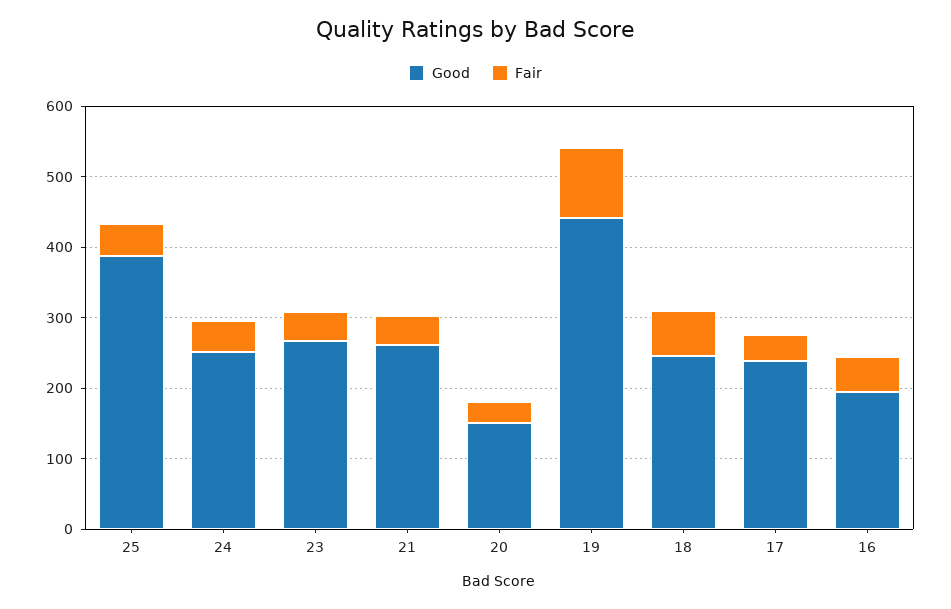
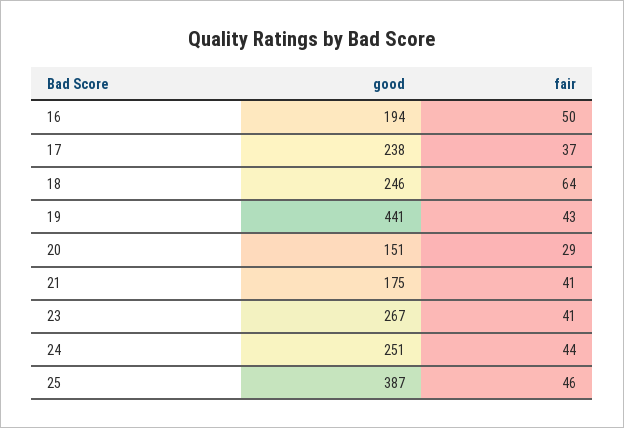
  {
    "Good": {
      "25": 387,
      "24": 251,
      "23": 267,
-     "21": 260,
+     "21": 175,
      "20": 151,
      "19": 441,
      "18": 246,
      "17": 238,
      "16": 194
    },
    "Fair": {
      "25": 46,
      "24": 44,
      "23": 41,
      "21": 41,
      "20": 29,
-     "19": 100,
+     "19": 43,
      "18": 64,
      "17": 37,
      "16": 50
    }
  }

